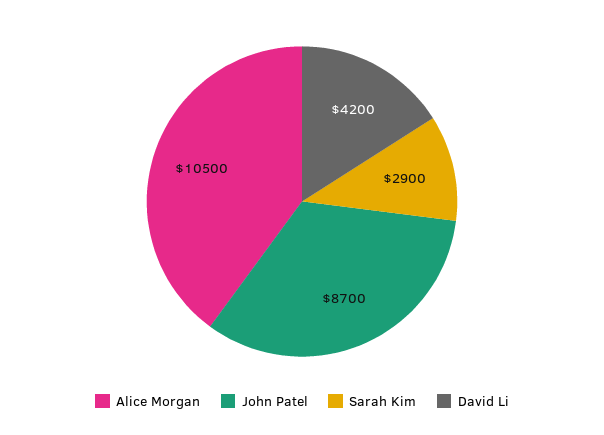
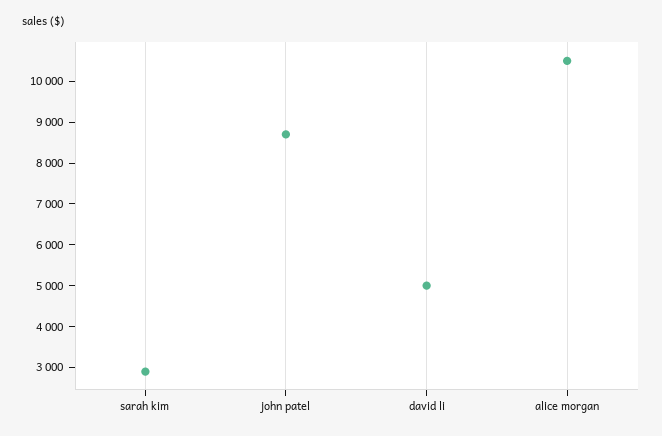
  {
    "Alice Morgan": 10500,
    "John Patel": 8700,
    "Sarah Kim": 2900,
-   "David Li": 4200
+   "David Li": 5000
  }

